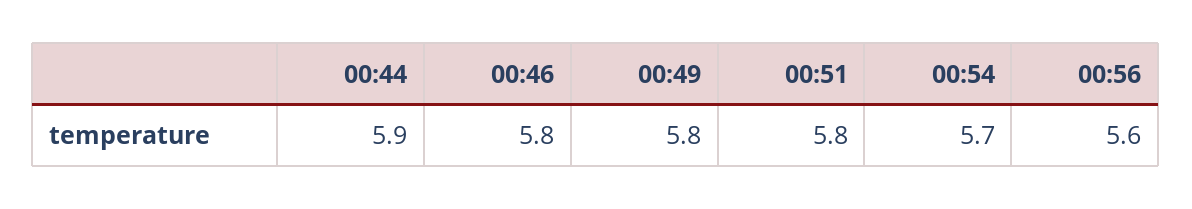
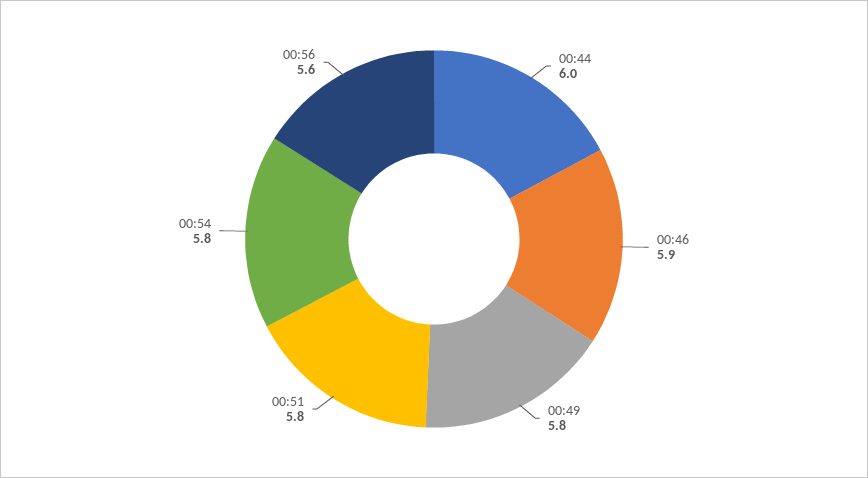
  {
-   "00:44": 5.9,
+   "00:44": 6,
-   "00:46": 5.8,
+   "00:46": 5.9,
    "00:49": 5.8,
    "00:51": 5.8,
-   "00:54": 5.7,
+   "00:54": 5.8,
    "00:56": 5.6
  }

